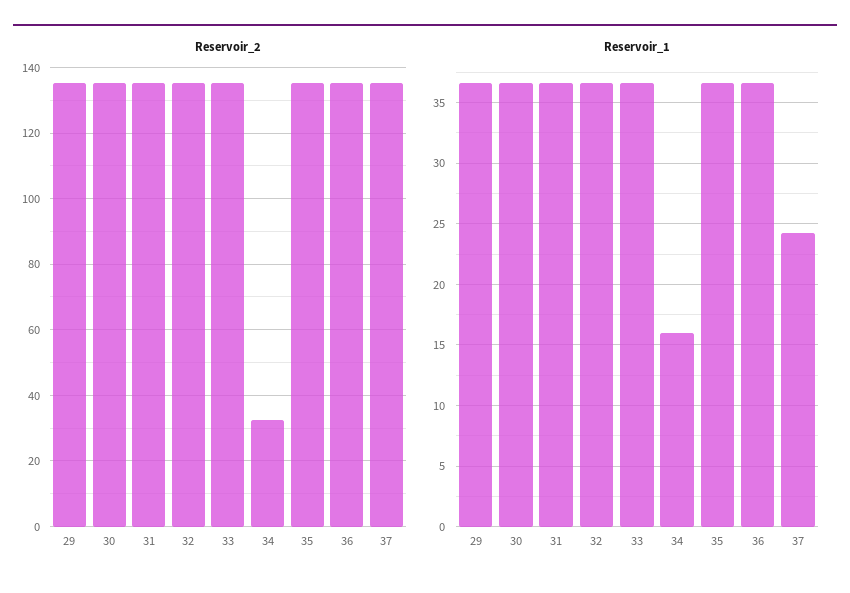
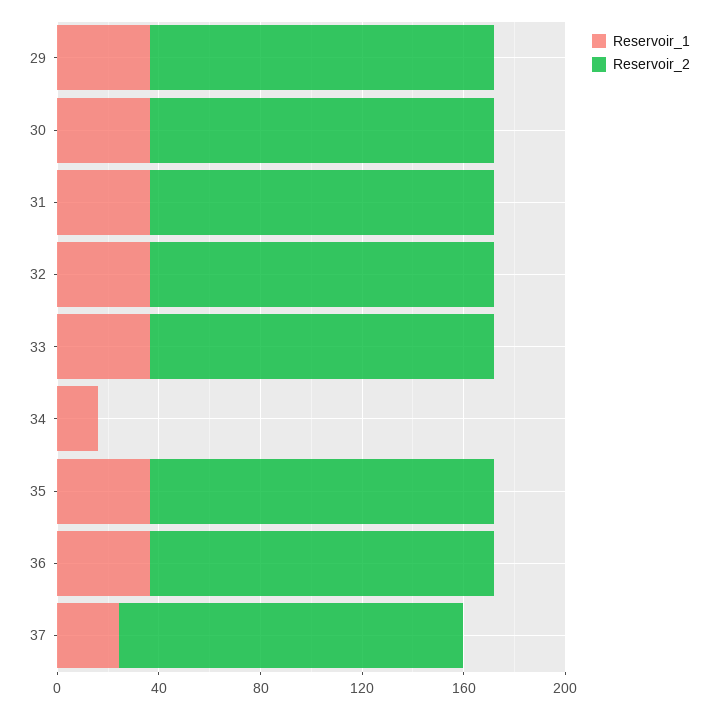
  {
    "Reservoir_2": {
      "29": 136,
      "30": 136,
      "31": 136,
      "32": 136,
      "33": 136,
-     "34": 32,
+     "34": 0,
      "35": 136,
      "36": 136,
      "37": 136
    },
    "Reservoir_1": {
      "29": 36.5,
      "30": 36.5,
      "31": 36.5,
      "32": 36.5,
      "33": 36.5,
      "34": 16,
      "35": 36.5,
      "36": 36.5,
      "37": 24.5
    }
  }

